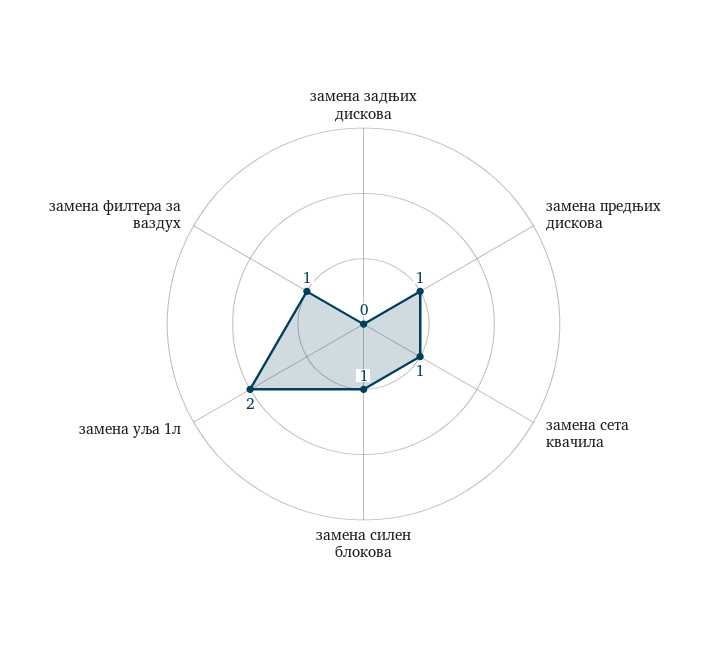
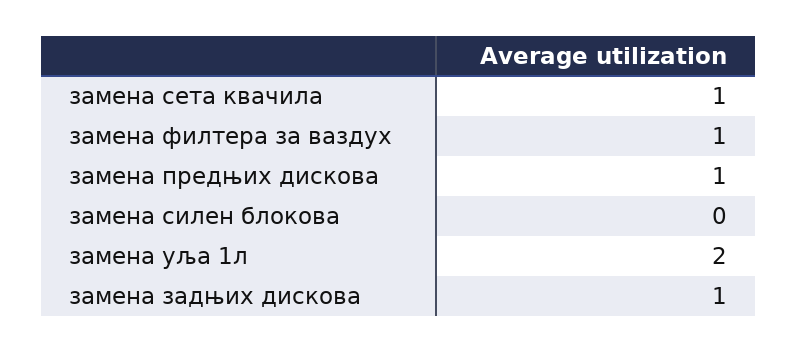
  {
-   "замена задњих дискова": 0,
+   "замена задњих дискова": 1,
    "замена предњих дискова": 1,
    "замена сета квачила": 1,
-   "замена силен блокова": 1,
+   "замена силен блокова": 0,
    "замена уља 1л": 2,
    "замена филтера за ваздух": 1
  }

